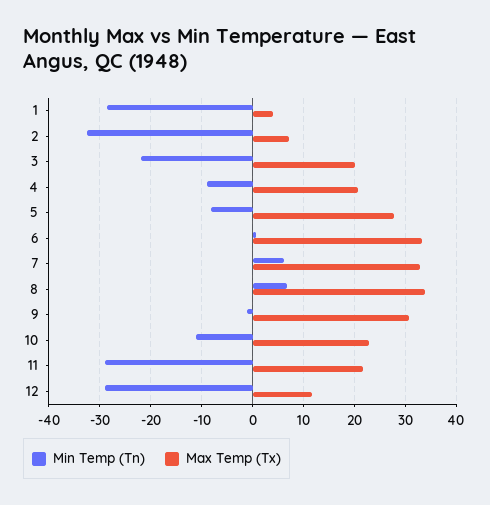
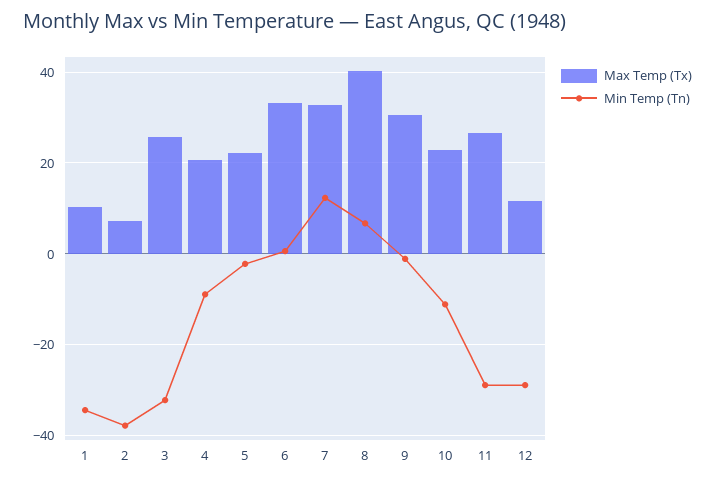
  {
    "Min Temp (Tn)": {
-     "1": -28,
+     "1": -34,
-     "2": -32,
+     "2": -38,
-     "3": -22,
+     "3": -32,
      "4": -8,
-     "5": -8,
+     "5": -2,
      "6": 0,
-     "7": 6,
+     "7": 12,
      "8": 6,
      "9": -2,
      "10": -12,
      "11": -28,
      "12": -28
    },
    "Max Temp (Tx)": {
-     "1": 4,
+     "1": 10,
      "2": 8,
-     "3": 20,
+     "3": 26,
      "4": 20,
-     "5": 28,
+     "5": 22,
      "6": 34,
      "7": 32,
-     "8": 34,
+     "8": 40,
      "9": 30,
      "10": 22,
-     "11": 22,
+     "11": 26,
      "12": 12
    }
  }

